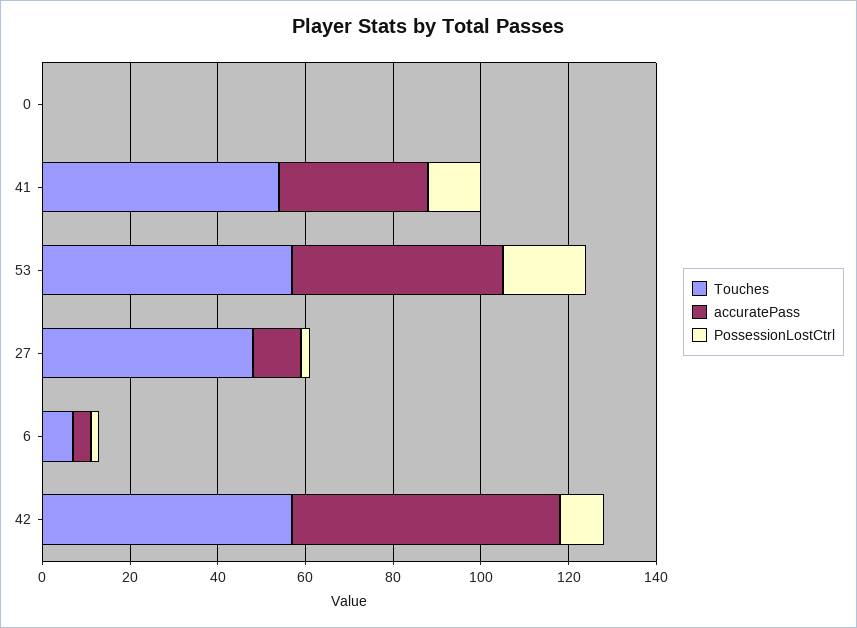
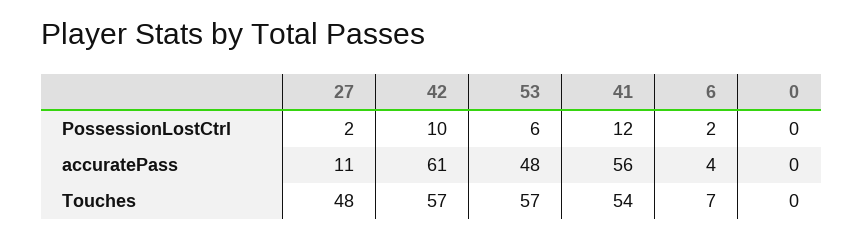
  {
    "Touches": {
      "0": 0,
      "41": 54,
      "53": 57,
      "27": 48,
      "6": 7,
      "42": 57
    },
    "accuratePass": {
      "0": 0,
-     "41": 35,
+     "41": 56,
      "53": 48,
      "27": 11,
      "6": 4,
      "42": 61
    },
    "PossessionLostCtrl": {
      "0": 0,
      "41": 12,
-     "53": 20,
+     "53": 6,
      "27": 2,
      "6": 2,
      "42": 10
    }
  }

